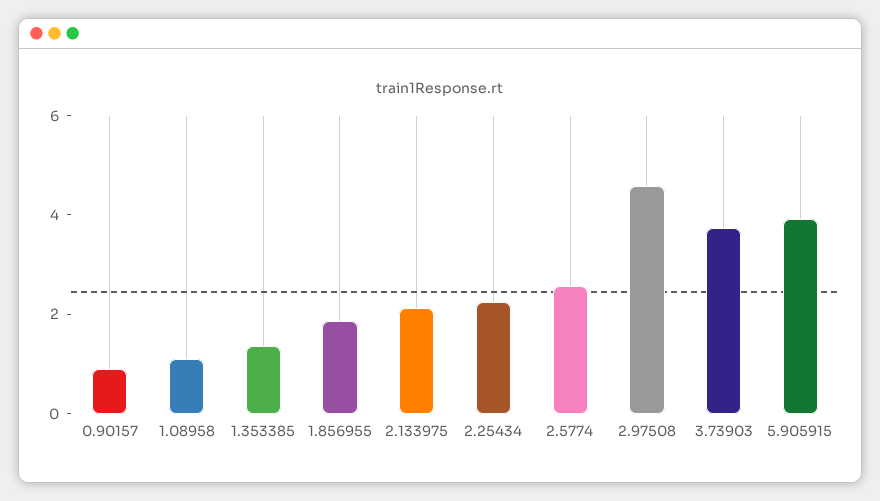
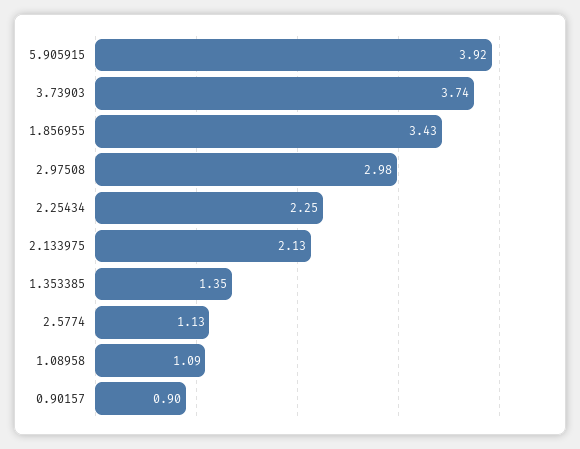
  {
    "0.90157": 0.9,
    "1.08958": 1.09,
    "1.353385": 1.35,
-   "1.856955": 2,
+   "1.856955": 3.43,
    "2.133975": 2.13,
    "2.25434": 2.25,
-   "2.5774": 2.5,
+   "2.5774": 1.13,
-   "2.97508": 4.5,
+   "2.97508": 2.98,
    "3.73903": 3.74,
    "5.905915": 3.92
  }

